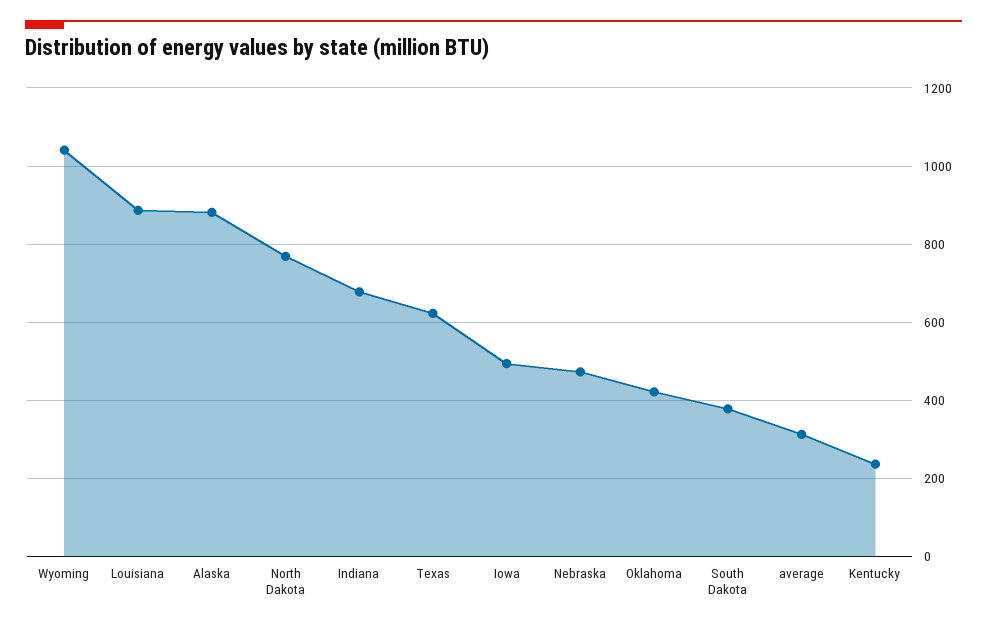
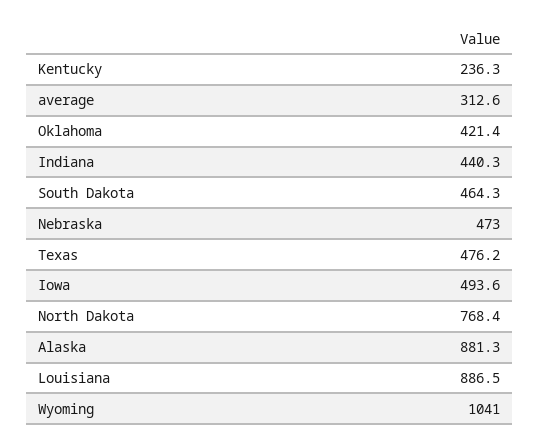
  {
    "Wyoming": 1041,
    "Louisiana": 886.5,
    "Alaska": 881.3,
    "North Dakota": 768.4,
-   "Indiana": 680,
+   "Indiana": 440.3,
-   "Texas": 620,
+   "Texas": 476.2,
    "Iowa": 493.6,
    "Nebraska": 473,
    "Oklahoma": 421.4,
-   "South Dakota": 380,
+   "South Dakota": 464.3,
    "average": 312.6,
    "Kentucky": 236.3
  }

